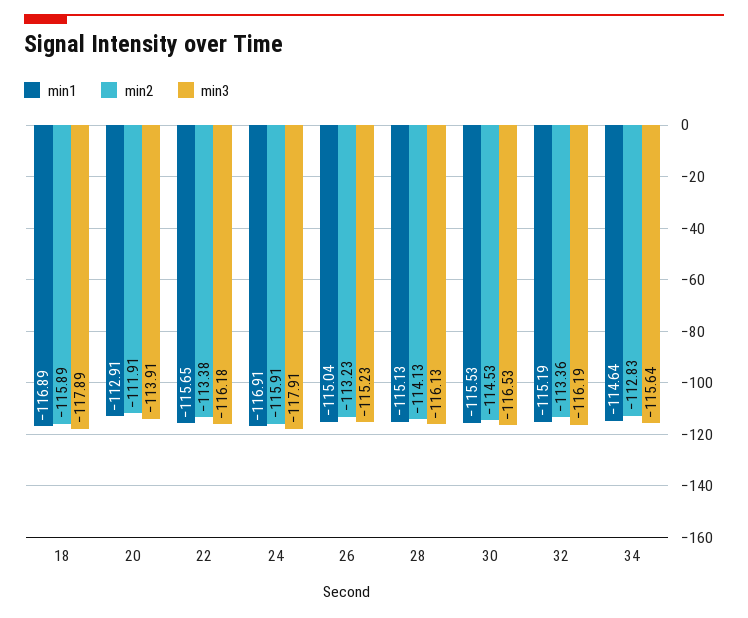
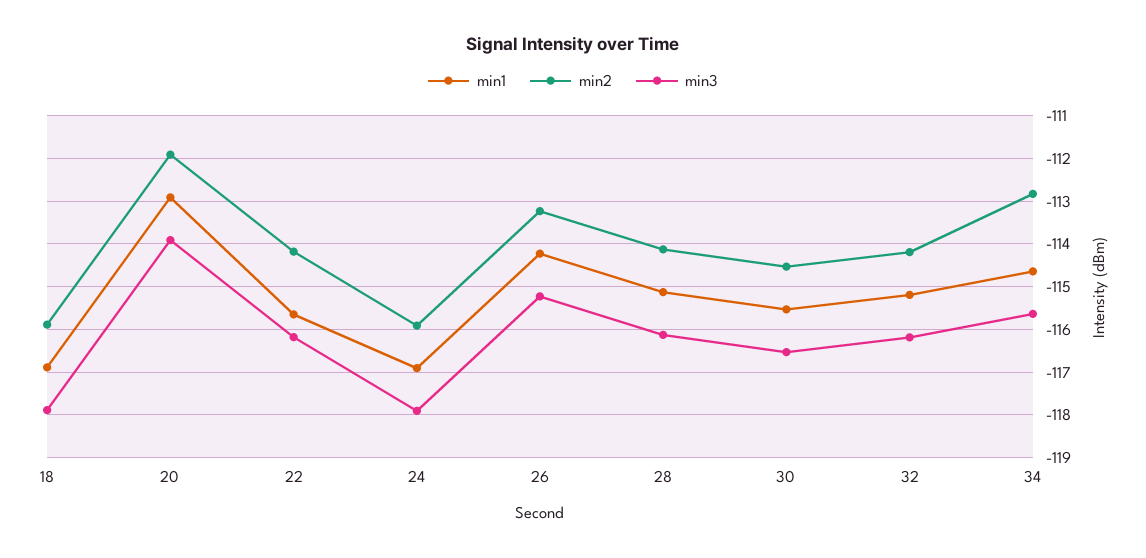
  {
    "min1": {
      "18": -116.89,
      "20": -112.91,
      "22": -115.65,
      "24": -116.91,
-     "26": -115.04,
+     "26": -114.2,
      "28": -115.13,
      "30": -115.53,
      "32": -115.19,
      "34": -114.64
    },
    "min2": {
      "18": -115.89,
      "20": -111.91,
-     "22": -113.38,
+     "22": -114.2,
      "24": -115.91,
      "26": -113.23,
      "28": -114.13,
      "30": -114.53,
-     "32": -113.36,
+     "32": -114.2,
      "34": -112.83
    },
    "min3": {
      "18": -117.89,
      "20": -113.91,
      "22": -116.18,
      "24": -117.91,
      "26": -115.23,
      "28": -116.13,
      "30": -116.53,
      "32": -116.19,
      "34": -115.64
    }
  }

